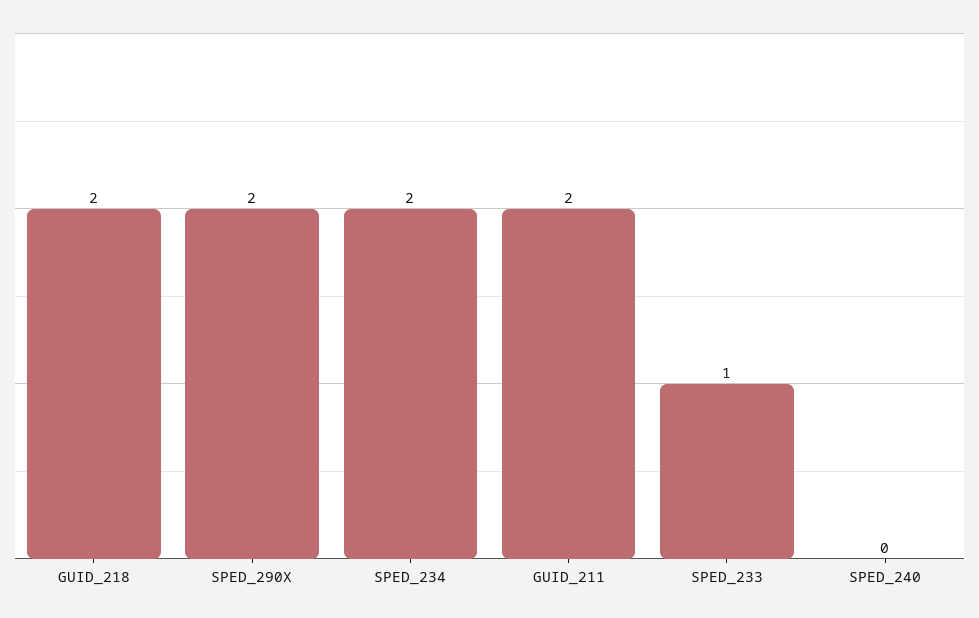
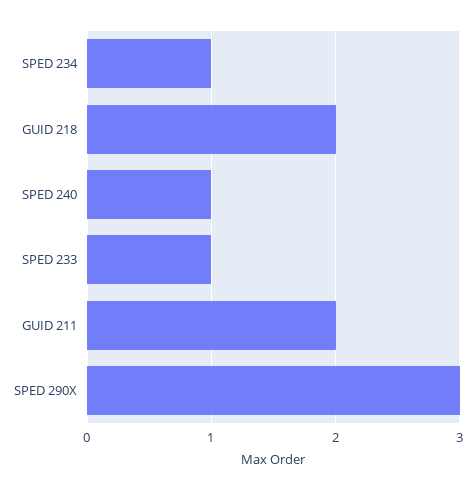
  {
    "GUID_218": 2,
-   "SPED_290X": 2,
+   "SPED_290X": 3,
-   "SPED_234": 2,
+   "SPED_234": 1,
    "GUID_211": 2,
    "SPED_233": 1,
-   "SPED_240": 0
+   "SPED_240": 1
  }

